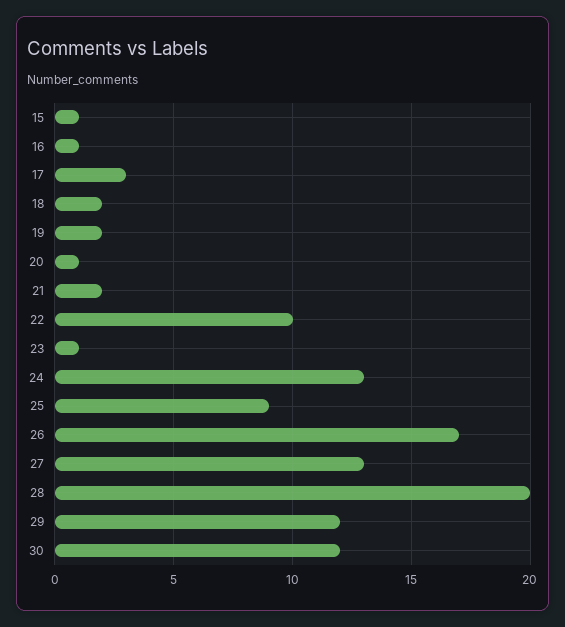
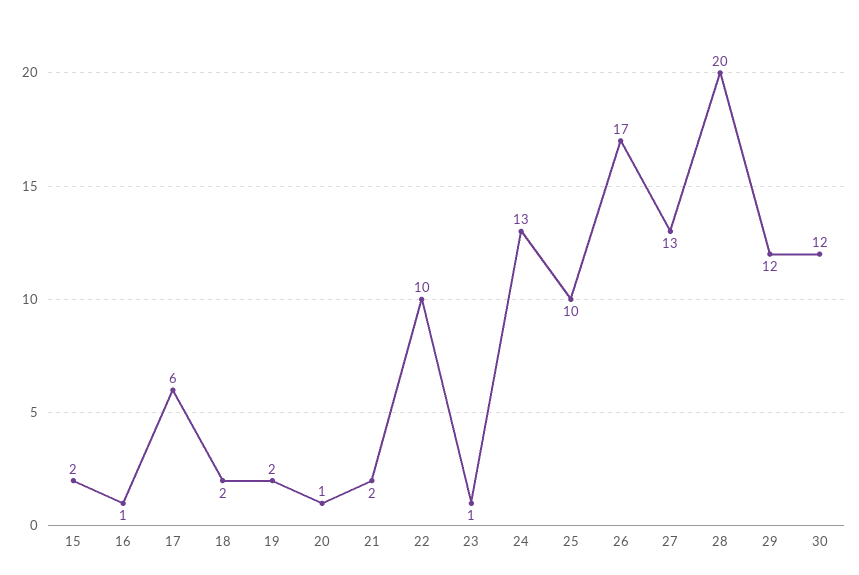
  {
-   "15": 1,
+   "15": 2,
    "16": 1,
-   "17": 3,
+   "17": 6,
    "18": 2,
    "19": 2,
    "20": 1,
    "21": 2,
    "22": 10,
    "23": 1,
    "24": 13,
-   "25": 9,
+   "25": 10,
    "26": 17,
    "27": 13,
    "28": 20,
    "29": 12,
    "30": 12
  }

